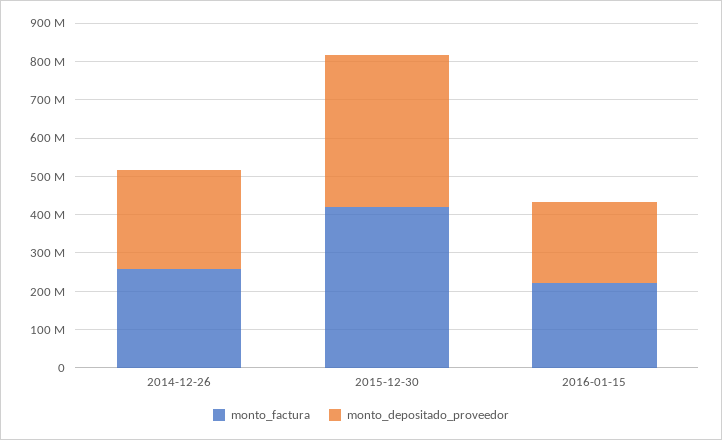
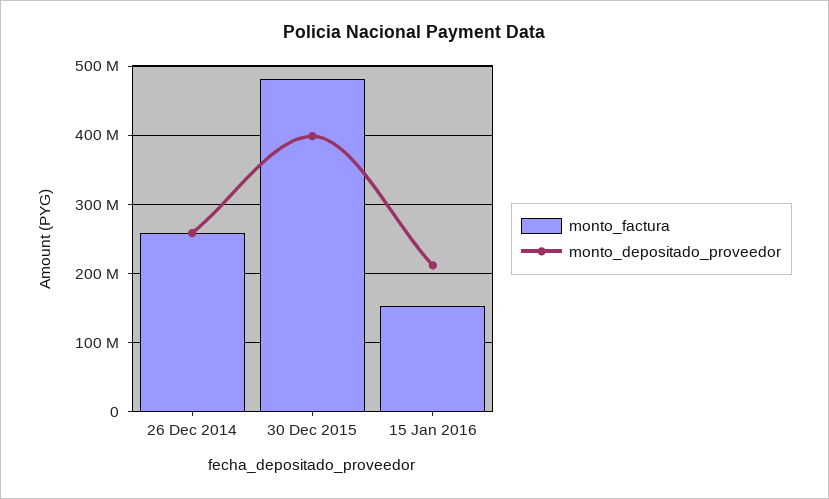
  {
    "monto_factura": {
      "2014-12-26": 260000000,
-     "2015-12-30": 425000000,
+     "2015-12-30": 480000000,
-     "2016-01-15": 225000000
+     "2016-01-15": 150000000
    },
    "monto_depositado_proveedor": {
      "2014-12-26": 260000000,
      "2015-12-30": 400000000,
      "2016-01-15": 210000000
    }
  }

